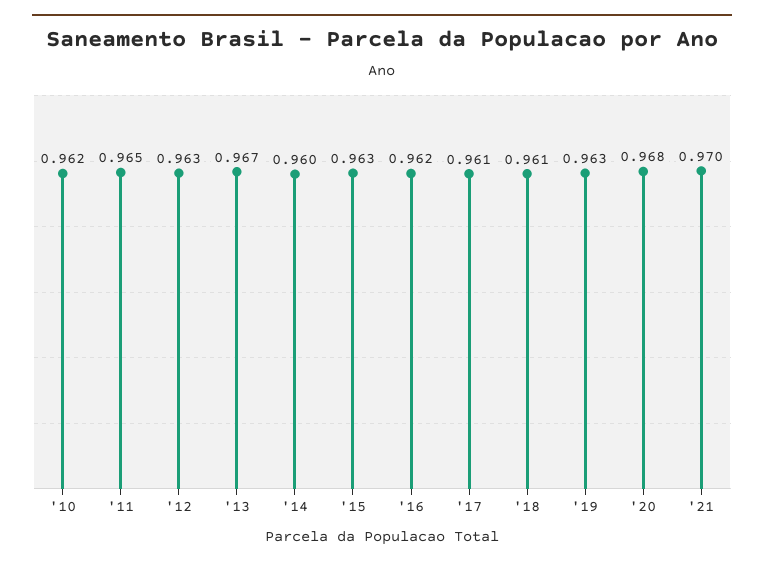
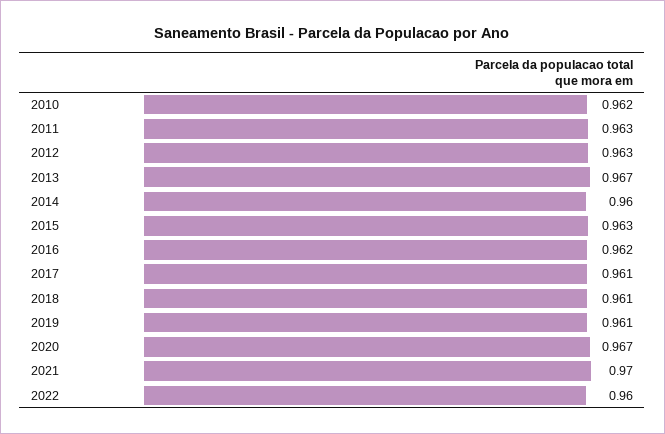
  {
    "'10": 0.962,
-   "'11": 0.965,
+   "'11": 0.963,
    "'12": 0.963,
    "'13": 0.967,
    "'14": 0.96,
    "'15": 0.963,
    "'16": 0.962,
    "'17": 0.961,
    "'18": 0.961,
-   "'19": 0.963,
+   "'19": 0.961,
-   "'20": 0.968,
+   "'20": 0.967,
-   "'21": 0.97
+   "'21": 0.97,
+   "2022": 0.96
  }

